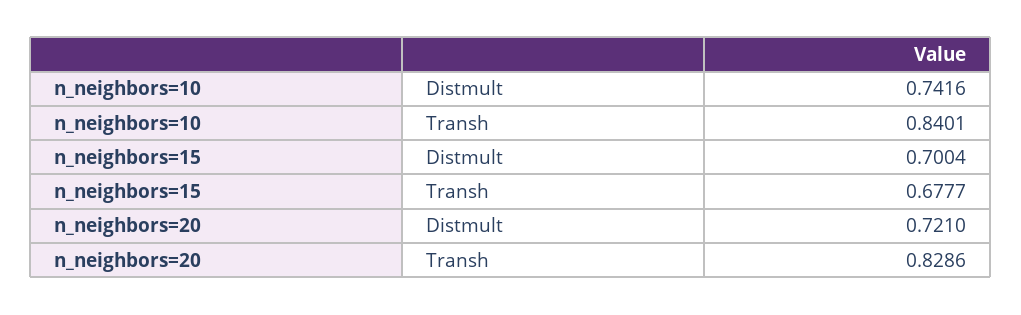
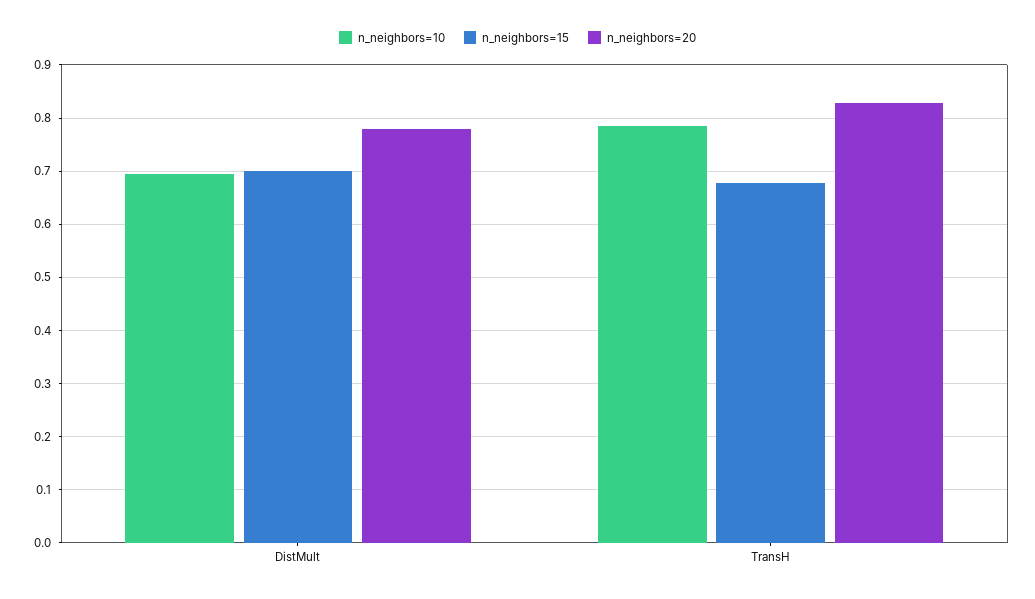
  {
    "n_neighbors=10": {
-     "Distmult": 0.7416,
+     "Distmult": 0.7,
-     "Transh": 0.8401
+     "Transh": 0.78
    },
    "n_neighbors=15": {
      "Distmult": 0.7004,
      "Transh": 0.6777
    },
    "n_neighbors=20": {
-     "Distmult": 0.721,
+     "Distmult": 0.78,
      "Transh": 0.8286
    }
  }

